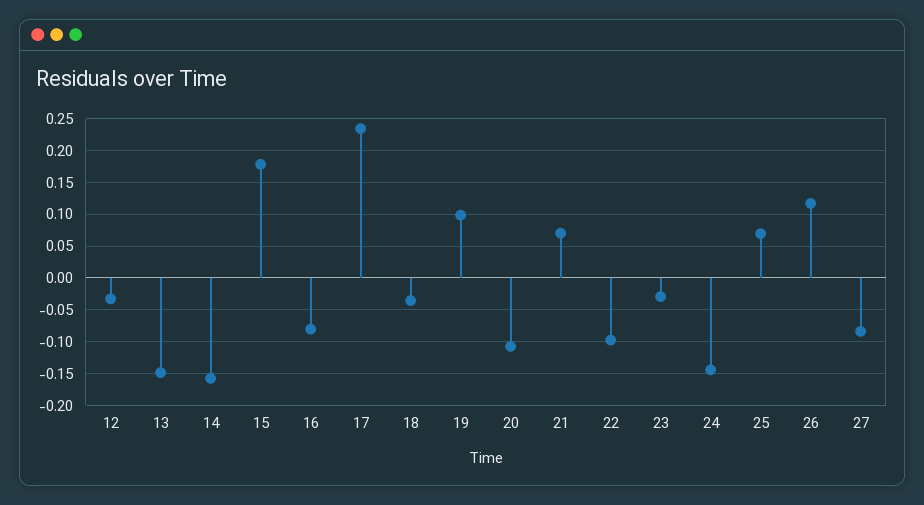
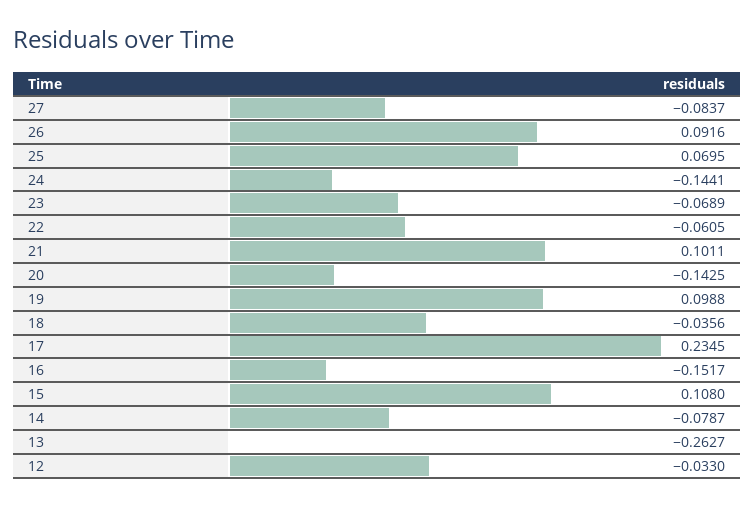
  {
    "12": -0.033,
-   "13": -0.15,
+   "13": -0.2627,
-   "14": -0.16,
+   "14": -0.0787,
-   "15": 0.18,
+   "15": 0.108,
-   "16": -0.08,
+   "16": -0.1517,
    "17": 0.2345,
    "18": -0.0356,
    "19": 0.0988,
-   "20": -0.11,
+   "20": -0.1425,
-   "21": 0.07,
+   "21": 0.1011,
-   "22": -0.1,
+   "22": -0.0605,
-   "23": -0.03,
+   "23": -0.0689,
    "24": -0.1441,
    "25": 0.0695,
-   "26": 0.12,
+   "26": 0.0916,
    "27": -0.0837
  }

